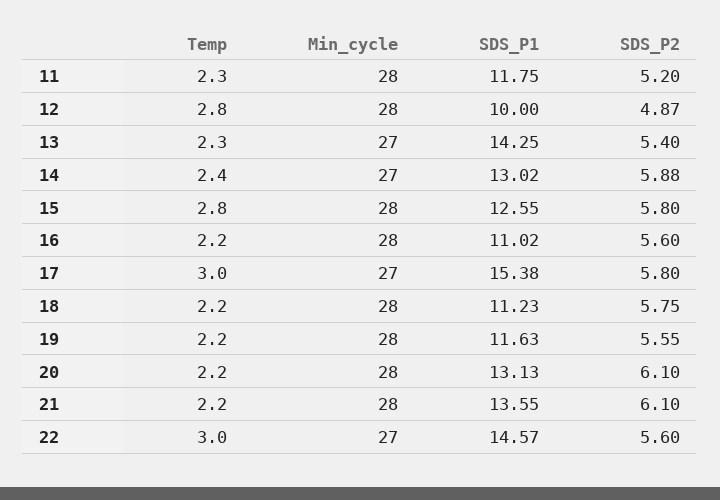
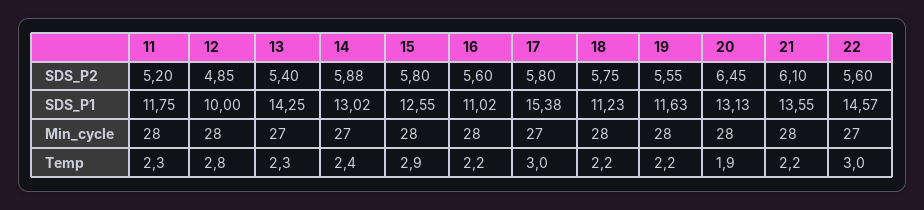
  {
    "Temp": {
      "11": 2.3,
      "12": 2.8,
      "13": 2.3,
      "14": 2.4,
-     "15": 2.8,
+     "15": 2.9,
      "16": 2.2,
      "17": 3,
      "18": 2.2,
      "19": 2.2,
-     "20": 2.2,
+     "20": 1.9,
      "21": 2.2,
      "22": 3
    },
    "Min_cycle": {
      "11": 28,
      "12": 28,
      "13": 27,
      "14": 27,
      "15": 28,
      "16": 28,
      "17": 27,
      "18": 28,
      "19": 28,
      "20": 28,
      "21": 28,
      "22": 27
    },
    "SDS_P1": {
      "11": 11.75,
      "12": 10,
      "13": 14.25,
      "14": 13.02,
      "15": 12.55,
      "16": 11.02,
      "17": 15.38,
      "18": 11.23,
      "19": 11.63,
      "20": 13.13,
      "21": 13.55,
      "22": 14.57
    },
    "SDS_P2": {
      "11": 5.2,
-     "12": 4.87,
+     "12": 4.85,
      "13": 5.4,
      "14": 5.88,
      "15": 5.8,
      "16": 5.6,
      "17": 5.8,
      "18": 5.75,
      "19": 5.55,
-     "20": 6.1,
+     "20": 6.45,
      "21": 6.1,
      "22": 5.6
    }
  }

